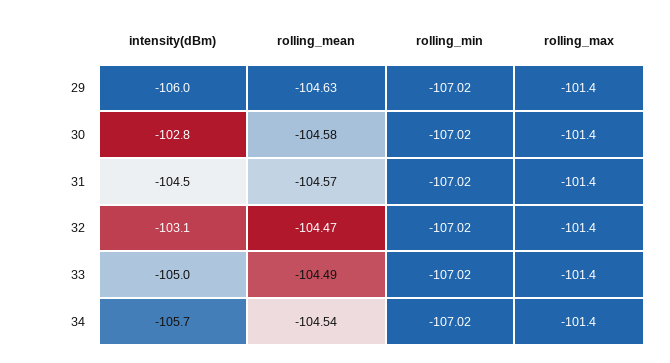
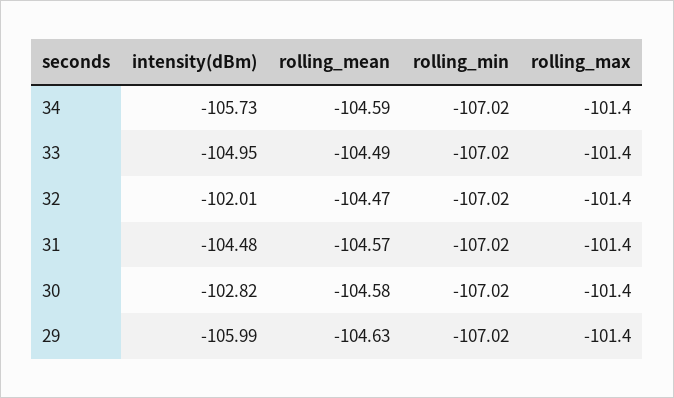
  {
    "intensity(dBm)": {
      "29": -105.99,
      "30": -102.82,
      "31": -104.48,
-     "32": -103.1,
+     "32": -102.01,
      "33": -104.95,
      "34": -105.73
    },
    "rolling_mean": {
      "29": -104.63,
      "30": -104.58,
      "31": -104.57,
      "32": -104.47,
      "33": -104.49,
-     "34": -104.54
+     "34": -104.59
    },
    "rolling_min": {
      "29": -107.02,
      "30": -107.02,
      "31": -107.02,
      "32": -107.02,
      "33": -107.02,
      "34": -107.02
    },
    "rolling_max": {
      "29": -101.4,
      "30": -101.4,
      "31": -101.4,
      "32": -101.4,
      "33": -101.4,
      "34": -101.4
    }
  }

